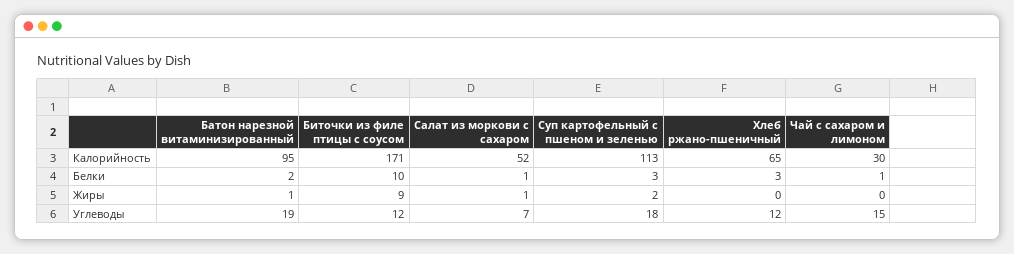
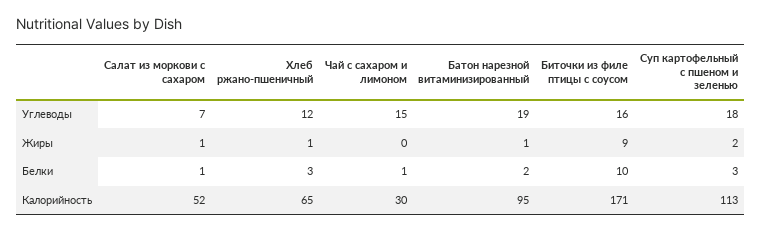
  {
    "Батон нарезной витаминизированный": {
      "Калорийность": 95,
      "Белки": 2,
      "Жиры": 1,
      "Углеводы": 19
    },
    "Биточки из филе птицы с соусом": {
      "Калорийность": 171,
      "Белки": 10,
      "Жиры": 9,
-     "Углеводы": 12
+     "Углеводы": 16
    },
    "Салат из моркови с сахаром": {
      "Калорийность": 52,
      "Белки": 1,
      "Жиры": 1,
      "Углеводы": 7
    },
    "Суп картофельный с пшеном и зеленью": {
      "Калорийность": 113,
      "Белки": 3,
      "Жиры": 2,
      "Углеводы": 18
    },
    "Хлеб ржано-пшеничный": {
      "Калорийность": 65,
      "Белки": 3,
-     "Жиры": 0,
+     "Жиры": 1,
      "Углеводы": 12
    },
    "Чай с сахаром и лимоном": {
      "Калорийность": 30,
      "Белки": 1,
      "Жиры": 0,
      "Углеводы": 15
    }
  }

